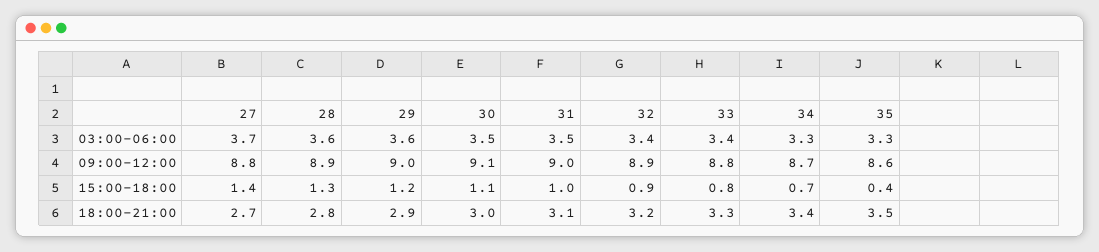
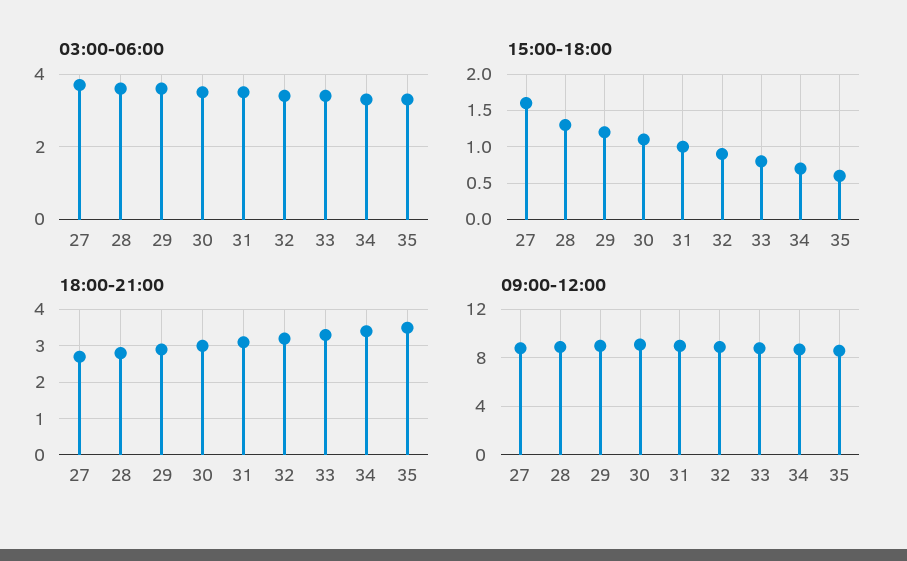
  {
    "03:00-06:00": {
      "27": 3.7,
      "28": 3.6,
      "29": 3.6,
      "30": 3.5,
      "31": 3.5,
      "32": 3.4,
      "33": 3.4,
      "34": 3.3,
      "35": 3.3
    },
    "09:00-12:00": {
      "27": 8.8,
      "28": 8.9,
      "29": 9,
      "30": 9.1,
      "31": 9,
      "32": 8.9,
      "33": 8.8,
      "34": 8.7,
      "35": 8.6
    },
    "15:00-18:00": {
-     "27": 1.4,
+     "27": 1.6,
      "28": 1.3,
      "29": 1.2,
      "30": 1.1,
      "31": 1,
      "32": 0.9,
      "33": 0.8,
      "34": 0.7,
-     "35": 0.4
+     "35": 0.6
    },
    "18:00-21:00": {
      "27": 2.7,
      "28": 2.8,
      "29": 2.9,
      "30": 3,
      "31": 3.1,
      "32": 3.2,
      "33": 3.3,
      "34": 3.4,
      "35": 3.5
    }
  }

